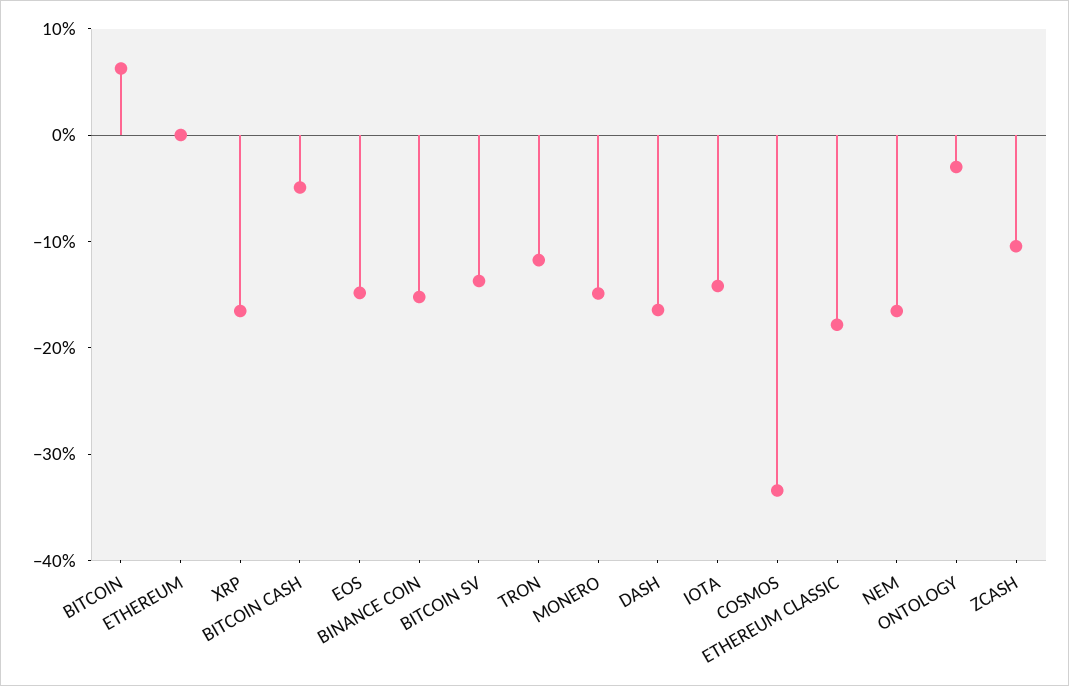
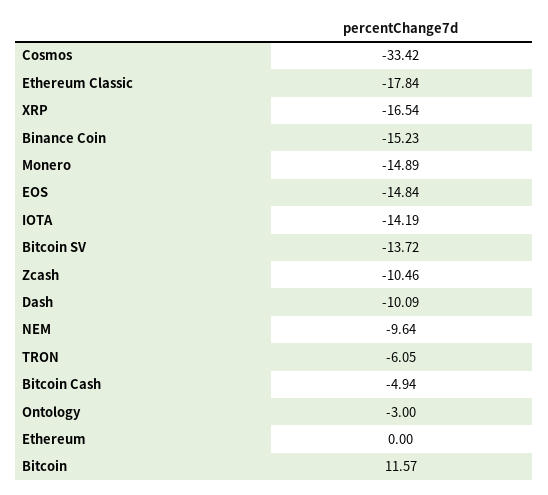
  {
-   "BITCOIN": 6,
+   "BITCOIN": 11.57,
    "ETHEREUM": 0,
    "XRP": -16.54,
    "BITCOIN CASH": -4.94,
    "EOS": -14.84,
    "BINANCE COIN": -15.23,
    "BITCOIN SV": -13.72,
-   "TRON": -12,
+   "TRON": -6.05,
    "MONERO": -14.89,
-   "DASH": -16,
+   "DASH": -10.09,
    "IOTA": -14.19,
    "COSMOS": -33.42,
    "ETHEREUM CLASSIC": -17.84,
-   "NEM": -16,
+   "NEM": -9.64,
    "ONTOLOGY": -3,
    "ZCASH": -10.46
  }

